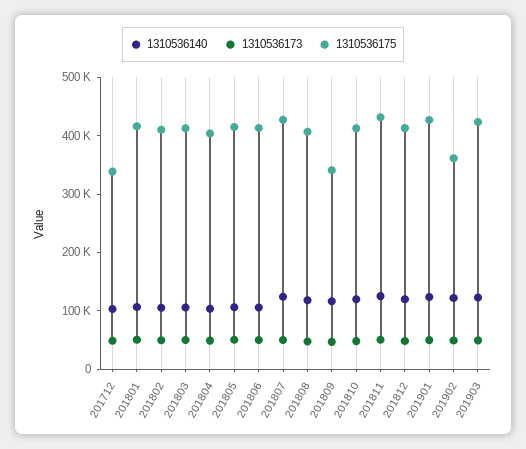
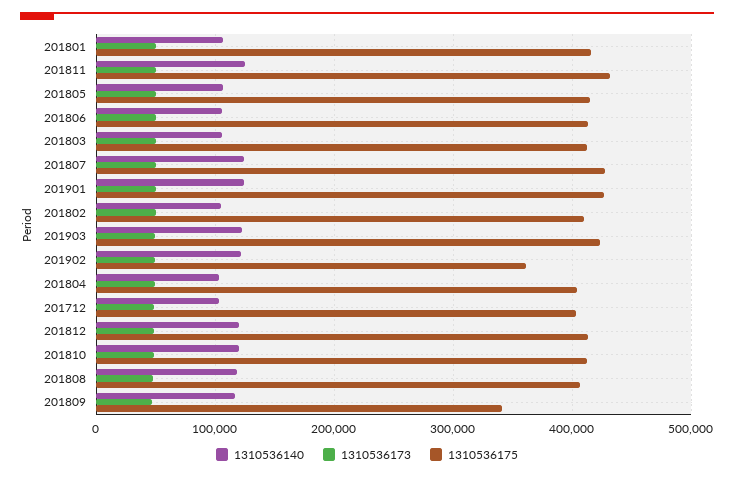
  {
    "1310536140": {
      "201712": 100000,
      "201801": 110000,
      "201802": 110000,
      "201803": 110000,
      "201804": 100000,
      "201805": 110000,
      "201806": 110000,
      "201807": 120000,
      "201808": 120000,
      "201809": 120000,
      "201810": 120000,
      "201811": 130000,
      "201812": 120000,
      "201901": 120000,
      "201902": 120000,
      "201903": 120000
    },
    "1310536173": {
      "201712": 50000,
      "201801": 50000,
      "201802": 50000,
      "201803": 50000,
      "201804": 50000,
      "201805": 50000,
      "201806": 50000,
      "201807": 50000,
      "201808": 50000,
      "201809": 50000,
      "201810": 50000,
      "201811": 50000,
      "201812": 50000,
      "201901": 50000,
      "201902": 50000,
      "201903": 50000
    },
    "1310536175": {
-     "201712": 340000,
+     "201712": 400000,
      "201801": 420000,
      "201802": 410000,
      "201803": 410000,
      "201804": 400000,
      "201805": 410000,
      "201806": 410000,
      "201807": 430000,
      "201808": 410000,
      "201809": 340000,
      "201810": 410000,
      "201811": 430000,
      "201812": 410000,
      "201901": 430000,
      "201902": 360000,
      "201903": 420000
    }
  }

